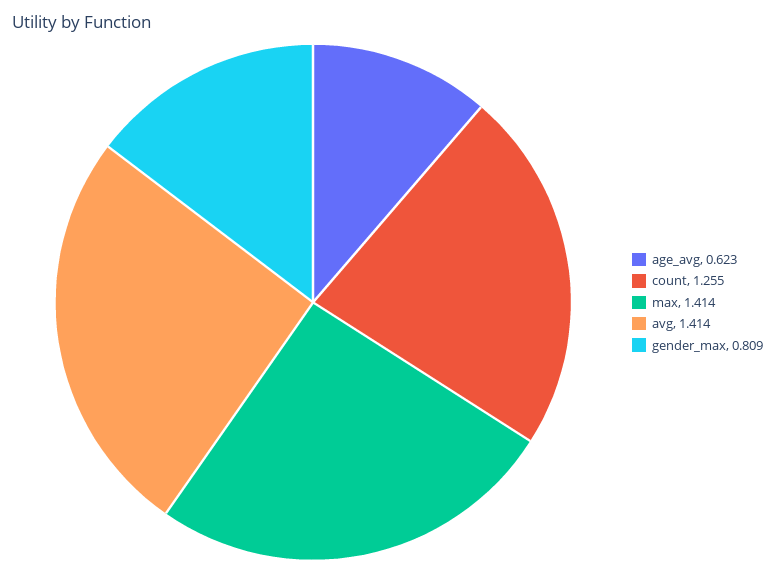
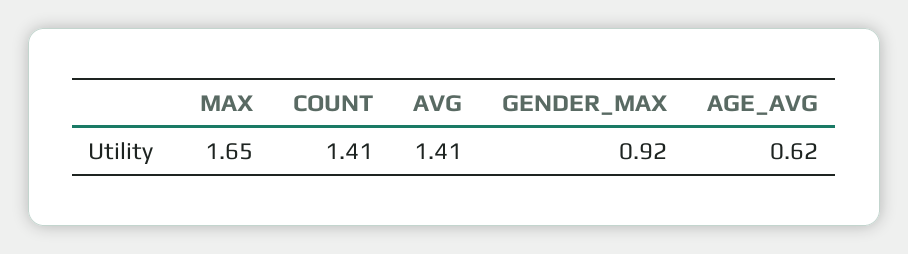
  {
    "age_avg": 0.623,
-   "count": 1.255,
+   "count": 1.41,
-   "max": 1.414,
+   "max": 1.65,
    "avg": 1.414,
-   "gender_max": 0.809
+   "gender_max": 0.92
  }

